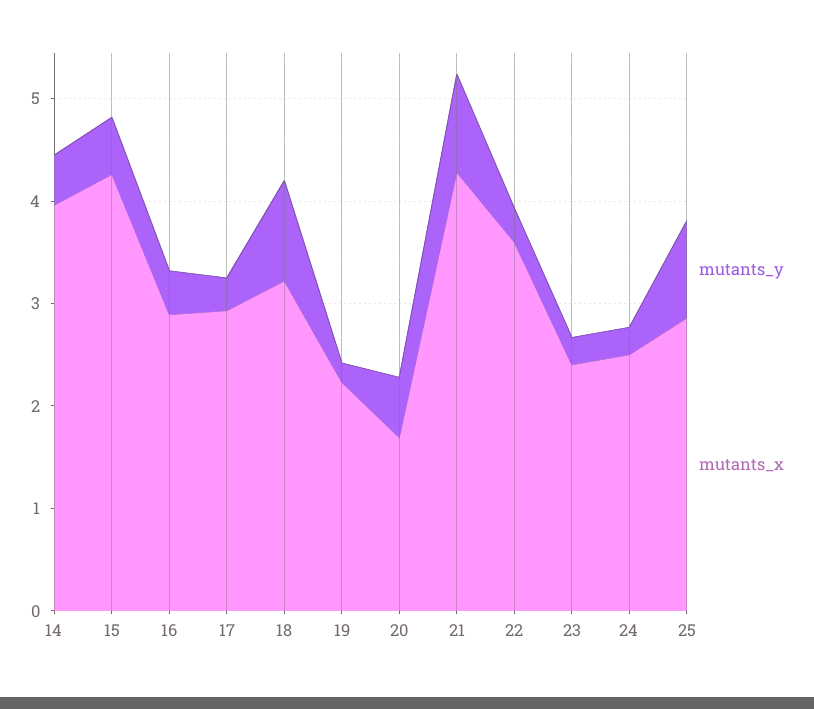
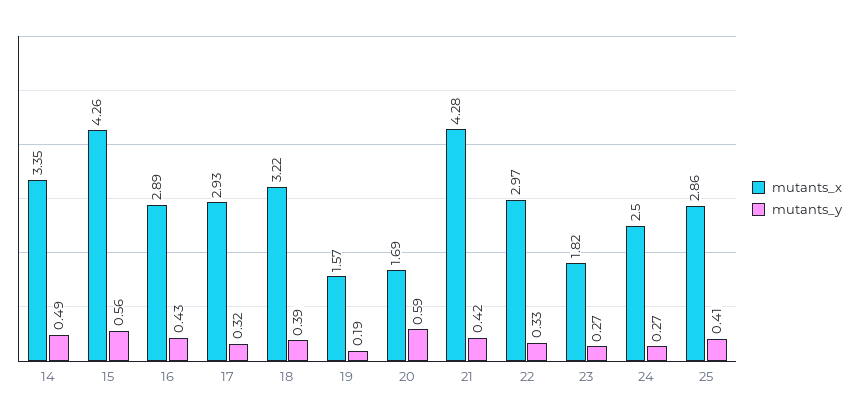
  {
    "mutants_y": {
      "14": 0.49,
      "15": 0.56,
      "16": 0.43,
      "17": 0.32,
-     "18": 1,
+     "18": 0.39,
      "19": 0.19,
      "20": 0.59,
-     "21": 1,
+     "21": 0.42,
      "22": 0.33,
      "23": 0.27,
      "24": 0.27,
-     "25": 1
+     "25": 0.41
    },
    "mutants_x": {
-     "14": 4,
+     "14": 3.35,
      "15": 4.26,
      "16": 2.89,
      "17": 2.93,
      "18": 3.22,
-     "19": 2.2,
+     "19": 1.57,
      "20": 1.69,
      "21": 4.28,
-     "22": 3.6,
+     "22": 2.97,
-     "23": 2.4,
+     "23": 1.82,
      "24": 2.5,
      "25": 2.86
    }
  }

